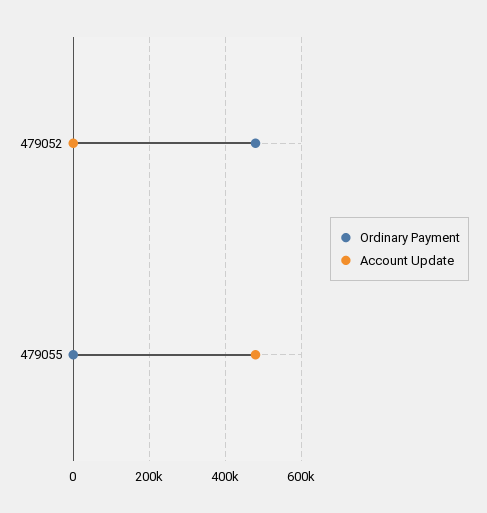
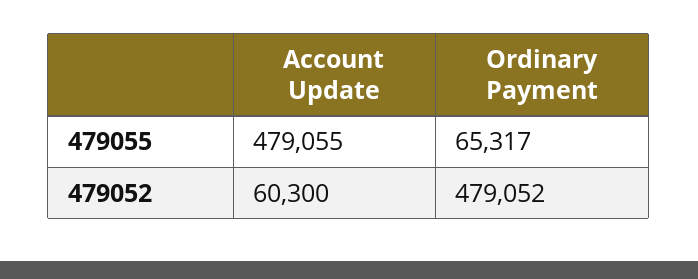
  {
    "Ordinary Payment": {
      "479052": 479052,
-     "479055": 0
+     "479055": 65317
    },
    "Account Update": {
-     "479052": 0,
+     "479052": 60300,
      "479055": 479055
    }
  }

